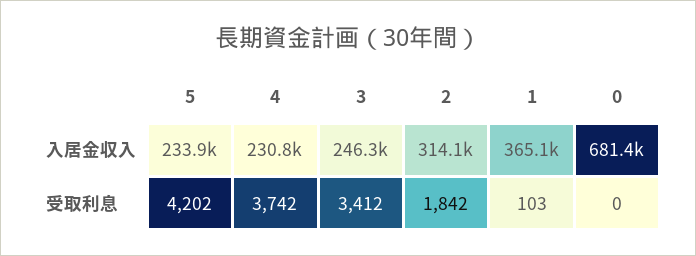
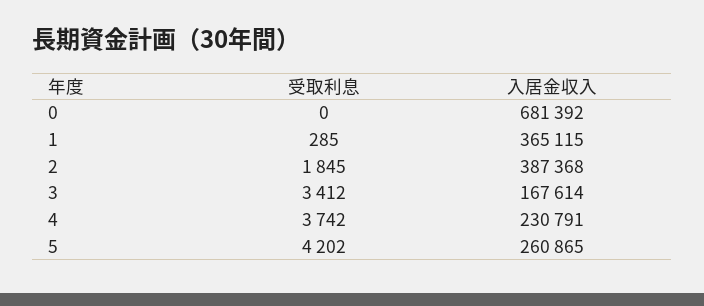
  {
    "5": {
-     "入居金収入": 233900,
+     "入居金収入": 260865,
      "受取利息": 4202
    },
    "4": {
      "入居金収入": 230791,
      "受取利息": 3742
    },
    "3": {
-     "入居金収入": 246300,
+     "入居金収入": 167614,
      "受取利息": 3412
    },
    "2": {
-     "入居金収入": 314100,
+     "入居金収入": 387368,
-     "受取利息": 1842
+     "受取利息": 1845
    },
    "1": {
      "入居金収入": 365115,
-     "受取利息": 103
+     "受取利息": 285
    },
    "0": {
      "入居金収入": 681392,
      "受取利息": 0
    }
  }

